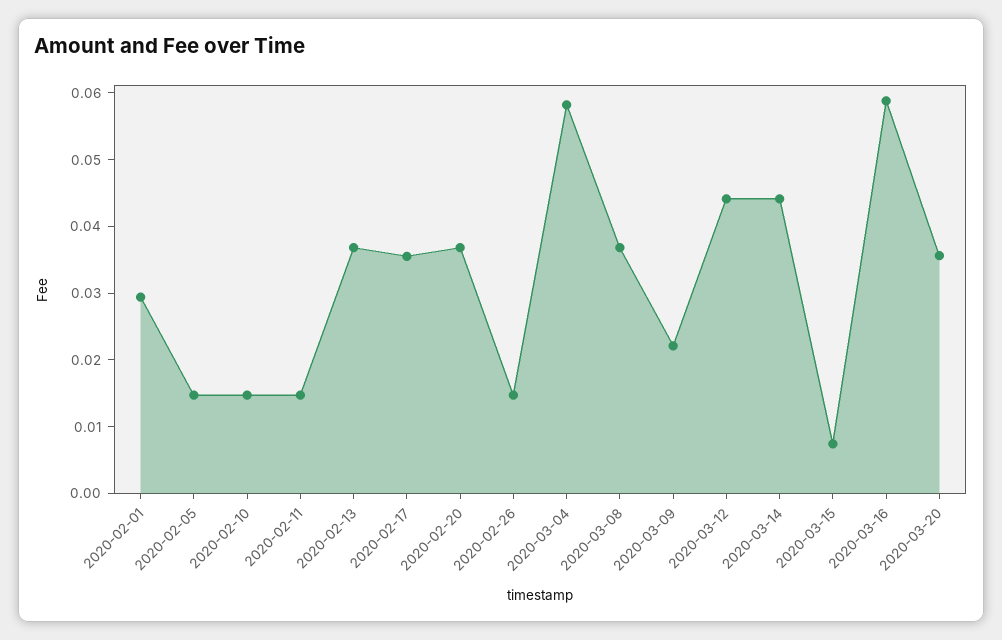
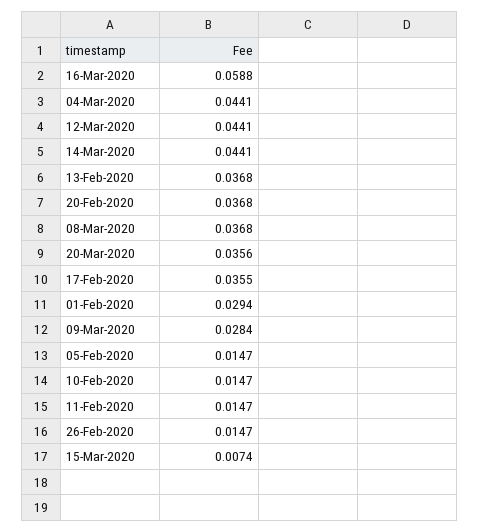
  {
    "2020-02-01": 0.0294,
    "2020-02-05": 0.0147,
    "2020-02-10": 0.0147,
    "2020-02-11": 0.0147,
    "2020-02-13": 0.0368,
    "2020-02-17": 0.0355,
    "2020-02-20": 0.0368,
    "2020-02-26": 0.0147,
-   "2020-03-04": 0.058,
+   "2020-03-04": 0.0441,
    "2020-03-08": 0.0368,
-   "2020-03-09": 0.022,
+   "2020-03-09": 0.0284,
    "2020-03-12": 0.0441,
    "2020-03-14": 0.0441,
    "2020-03-15": 0.0074,
    "2020-03-16": 0.0588,
    "2020-03-20": 0.0356
  }

